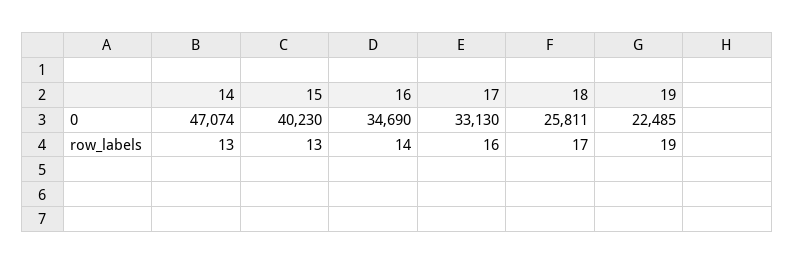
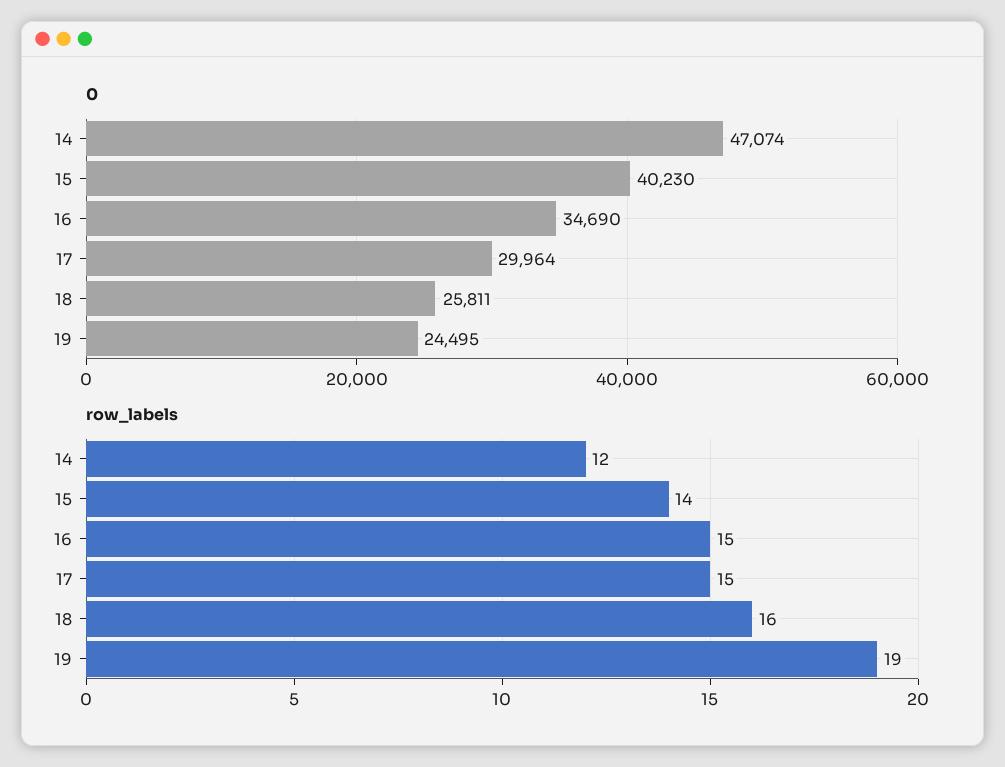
  {
    "0": {
      "14": 47074,
      "15": 40230,
      "16": 34690,
-     "17": 33130,
+     "17": 29964,
      "18": 25811,
-     "19": 22485
+     "19": 24495
    },
    "row_labels": {
-     "14": 13,
+     "14": 12,
-     "15": 13,
+     "15": 14,
-     "16": 14,
+     "16": 15,
-     "17": 16,
+     "17": 15,
-     "18": 17,
+     "18": 16,
      "19": 19
    }
  }

